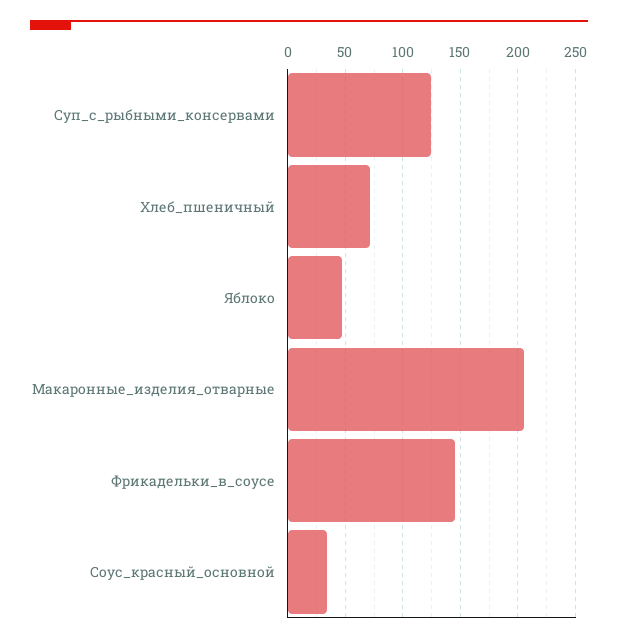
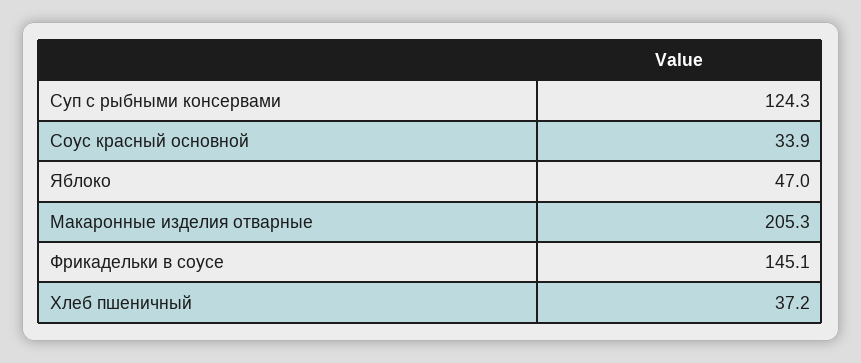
  {
    "Суп_с_рыбными_консервами": 124.3,
-   "Хлеб_пшеничный": 70,
+   "Хлеб_пшеничный": 37.2,
    "Яблоко": 47,
    "Макаронные_изделия_отварные": 205.3,
    "Фрикадельки_в_соусе": 145.1,
    "Соус_красный_основной": 33.9
  }

